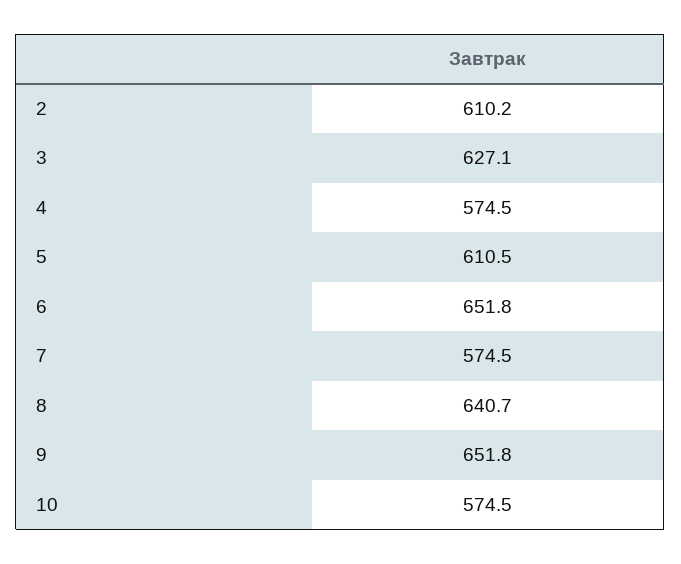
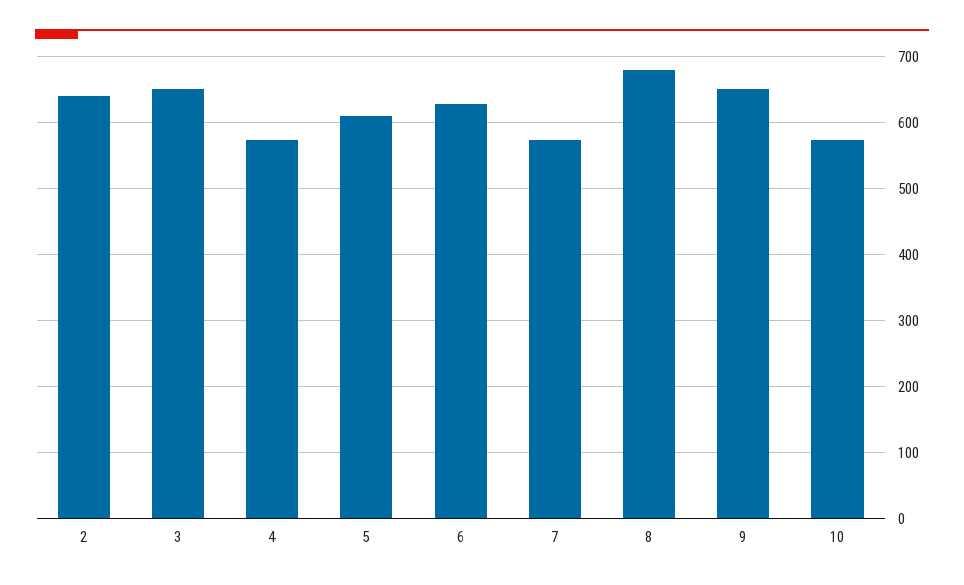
  {
-   "2": 610.2,
+   "2": 640,
-   "3": 627.1,
+   "3": 650,
    "4": 574.5,
    "5": 610.5,
-   "6": 651.8,
+   "6": 630,
    "7": 574.5,
-   "8": 640.7,
+   "8": 680,
    "9": 651.8,
    "10": 574.5
  }

